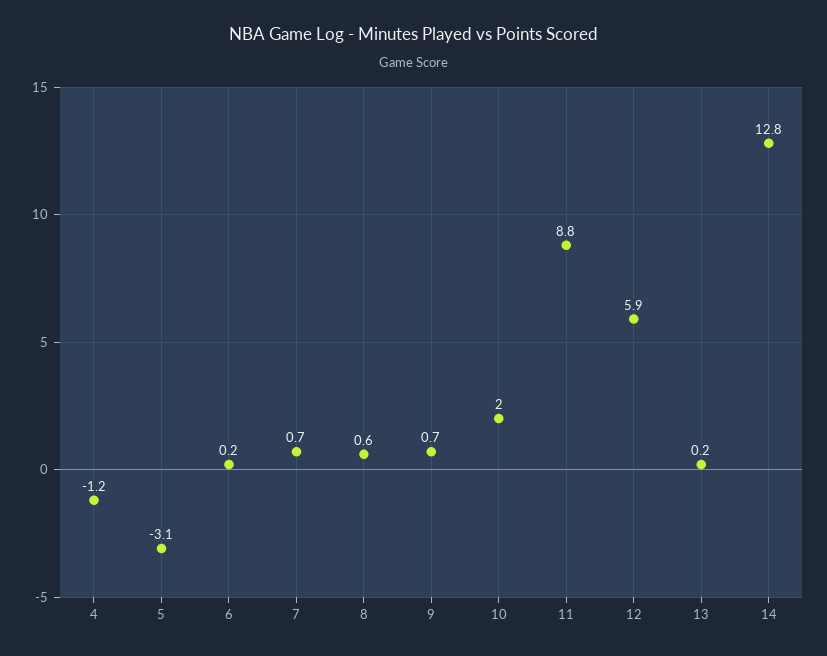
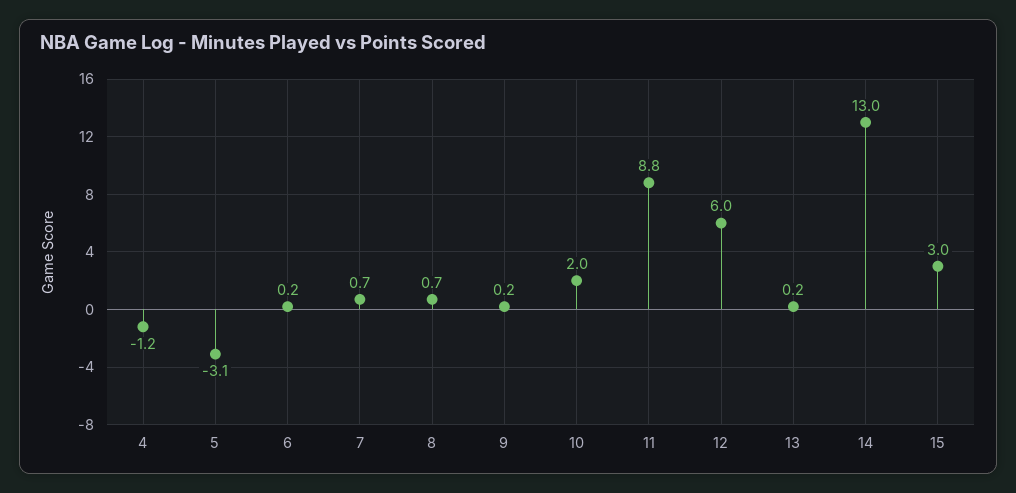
  {
    "4": -1.2,
    "5": -3.1,
    "6": 0.2,
    "7": 0.7,
-   "8": 0.6,
+   "8": 0.7,
-   "9": 0.7,
+   "9": 0.2,
    "10": 2,
    "11": 8.8,
-   "12": 5.9,
+   "12": 6,
    "13": 0.2,
-   "14": 12.8
+   "14": 13,
+   "15": 3
  }

